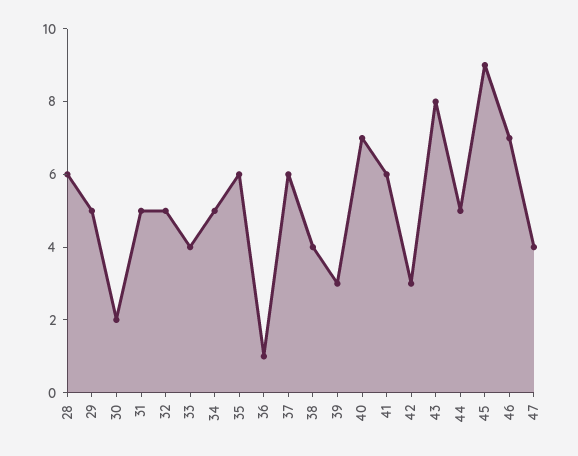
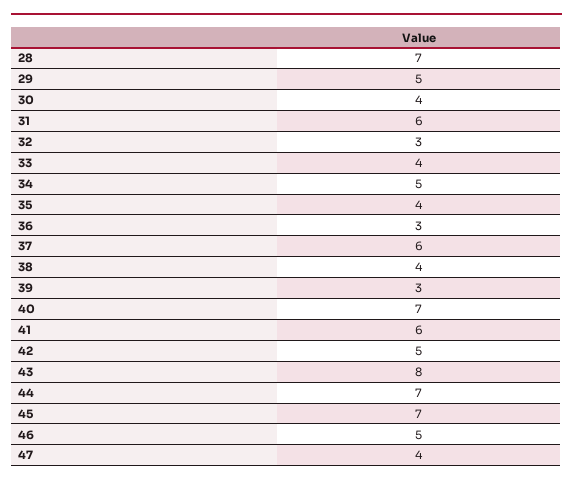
  {
-   "28": 6,
+   "28": 7,
    "29": 5,
-   "30": 2,
+   "30": 4,
-   "31": 5,
+   "31": 6,
-   "32": 5,
+   "32": 3,
    "33": 4,
    "34": 5,
-   "35": 6,
+   "35": 4,
-   "36": 1,
+   "36": 3,
    "37": 6,
    "38": 4,
    "39": 3,
    "40": 7,
    "41": 6,
-   "42": 3,
+   "42": 5,
    "43": 8,
-   "44": 5,
+   "44": 7,
-   "45": 9,
+   "45": 7,
-   "46": 7,
+   "46": 5,
    "47": 4
  }

